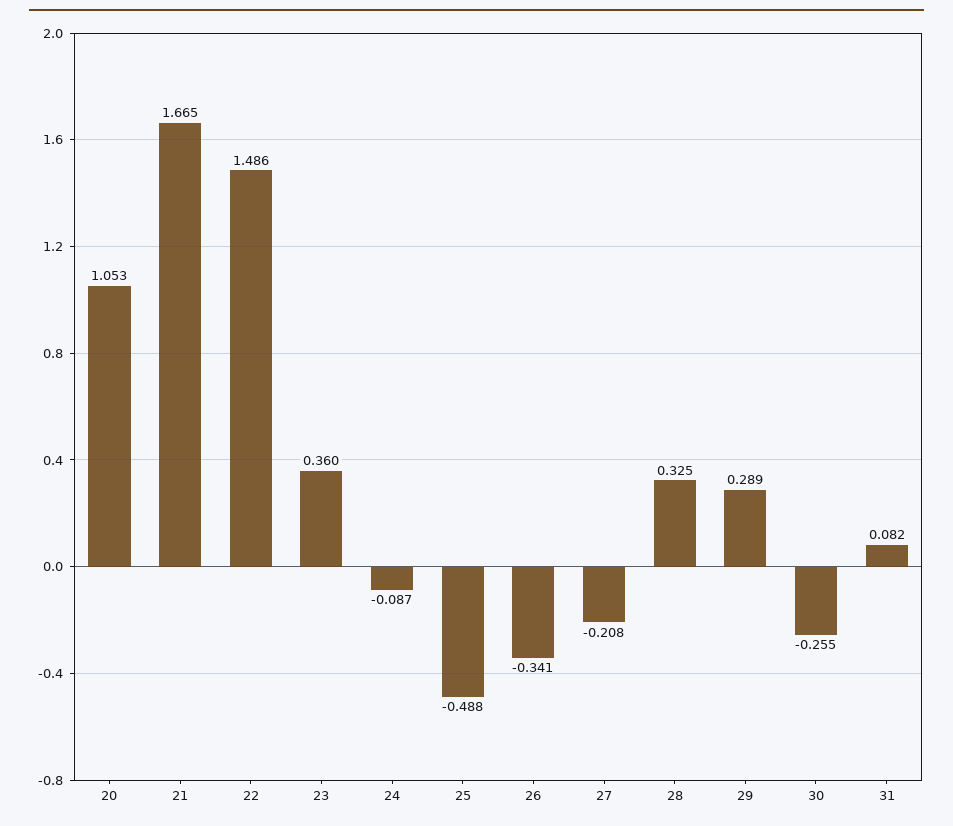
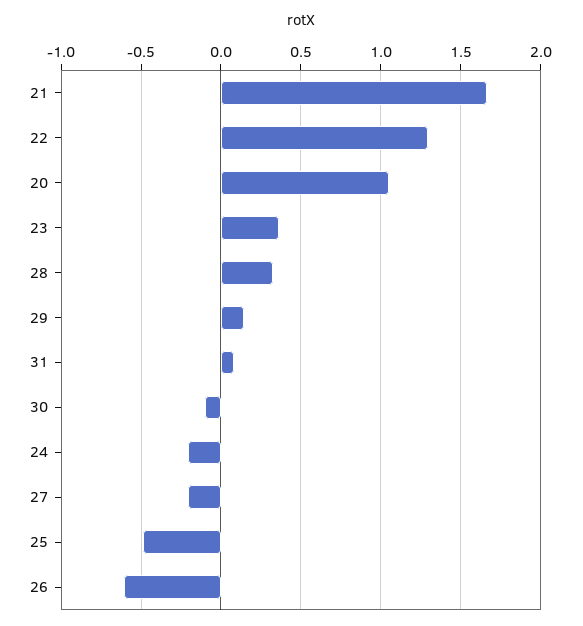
  {
    "20": 1.053,
    "21": 1.665,
-   "22": 1.486,
+   "22": 1.3,
    "23": 0.36,
-   "24": -0.087,
+   "24": -0.2,
    "25": -0.488,
-   "26": -0.341,
+   "26": -0.6,
    "27": -0.208,
    "28": 0.325,
-   "29": 0.289,
+   "29": 0.15,
-   "30": -0.255,
+   "30": -0.1,
    "31": 0.082
  }

